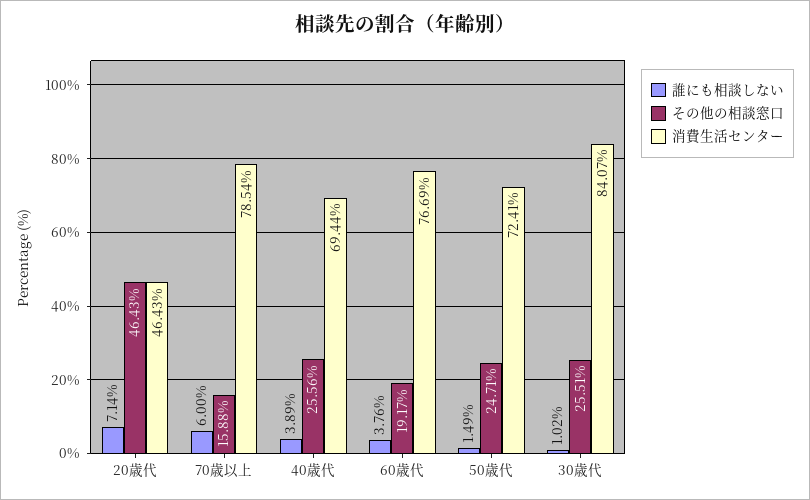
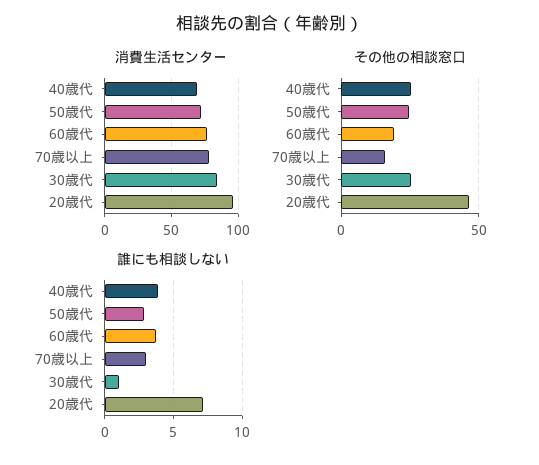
  {
    "誰にも相談しない": {
      "20歳代": 7.14,
-     "70歳以上": 6,
+     "70歳以上": 3,
      "40歳代": 3.89,
      "60歳代": 3.76,
-     "50歳代": 1.49,
+     "50歳代": 3,
      "30歳代": 1.02
    },
    "その他の相談窓口": {
      "20歳代": 46.43,
      "70歳以上": 15.88,
      "40歳代": 25.56,
      "60歳代": 19.17,
      "50歳代": 24.71,
      "30歳代": 25.51
    },
    "消費生活センター": {
-     "20歳代": 46.43,
+     "20歳代": 95,
      "70歳以上": 78.54,
      "40歳代": 69.44,
      "60歳代": 76.69,
      "50歳代": 72.41,
      "30歳代": 84.07
    }
  }

